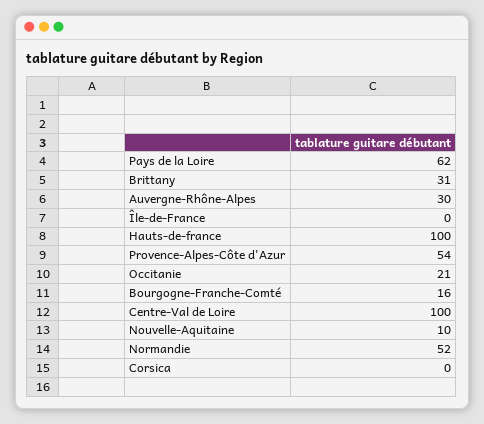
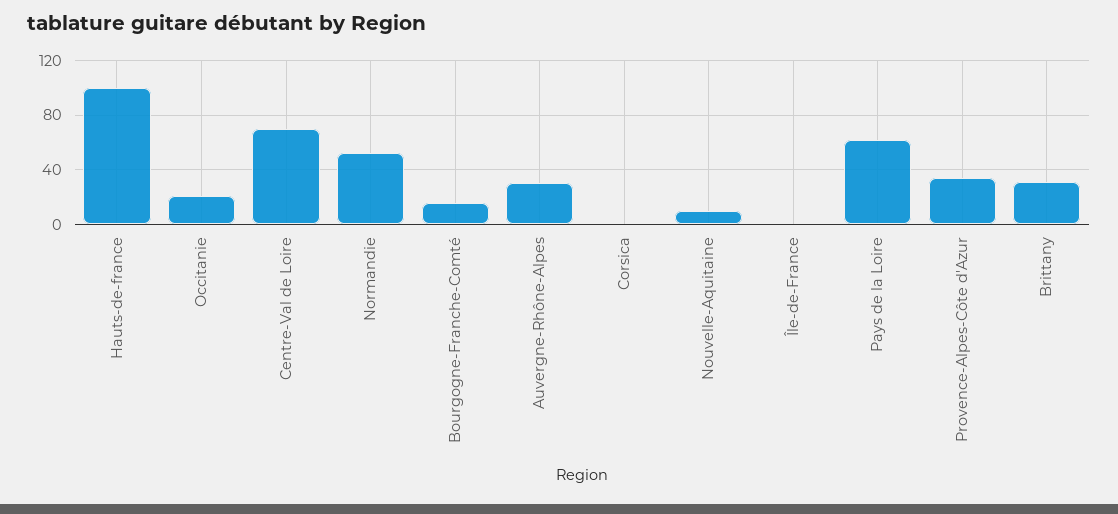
  {
    "Pays de la Loire": 62,
    "Brittany": 31,
    "Auvergne-Rhône-Alpes": 30,
    "Île-de-France": 0,
    "Hauts-de-france": 100,
-   "Provence-Alpes-Côte d'Azur": 54,
+   "Provence-Alpes-Côte d'Azur": 35,
    "Occitanie": 21,
    "Bourgogne-Franche-Comté": 16,
-   "Centre-Val de Loire": 100,
+   "Centre-Val de Loire": 70,
    "Nouvelle-Aquitaine": 10,
    "Normandie": 52,
    "Corsica": 0
  }

